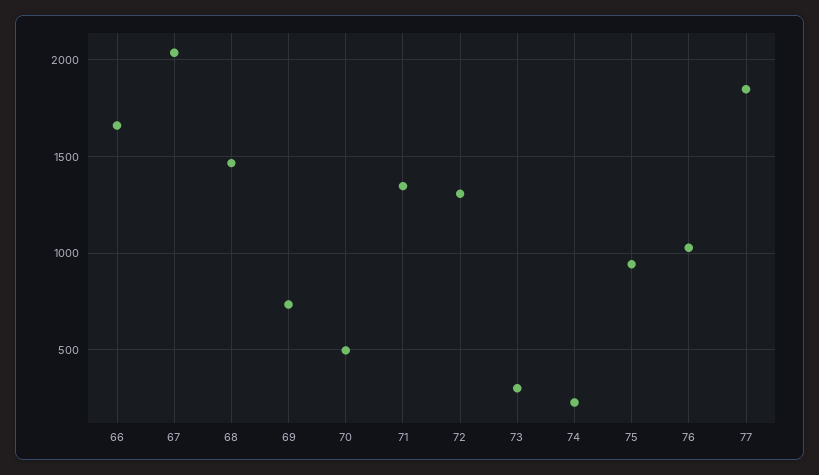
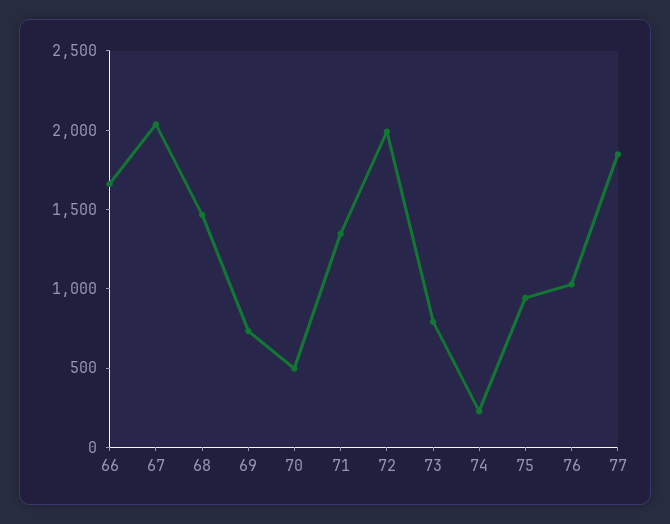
  {
    "66": 1650,
    "67": 2050,
    "68": 1450,
    "69": 750,
    "70": 500,
    "71": 1350,
-   "72": 1300,
+   "72": 2000,
-   "73": 300,
+   "73": 800,
    "74": 250,
    "75": 950,
    "76": 1050,
    "77": 1850
  }

